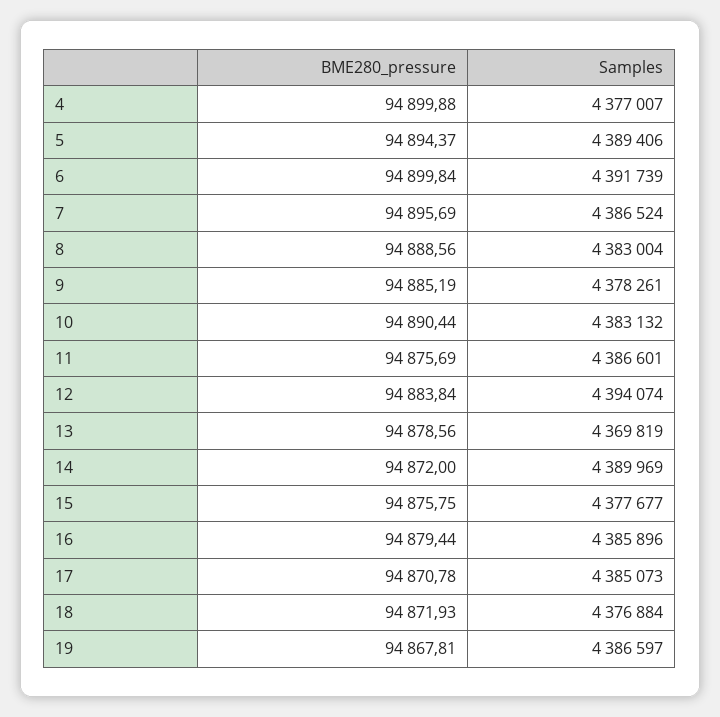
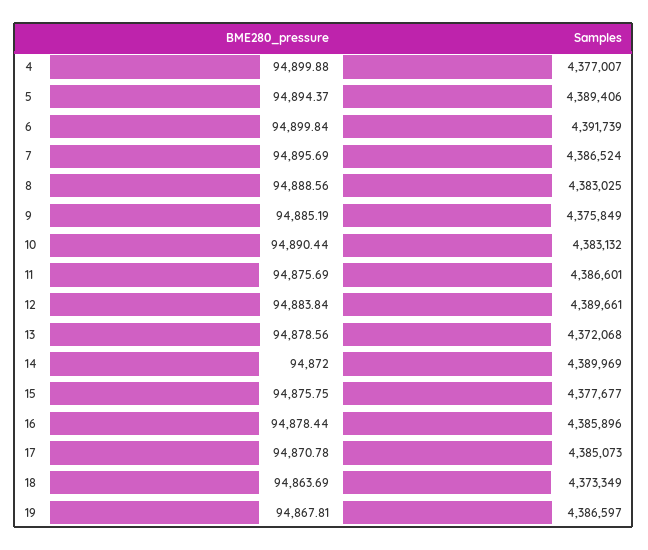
  {
    "BME280_pressure": {
      "4": 94899.88,
      "5": 94894.37,
      "6": 94899.84,
      "7": 94895.69,
      "8": 94888.56,
      "9": 94885.19,
      "10": 94890.44,
      "11": 94875.69,
      "12": 94883.84,
      "13": 94878.56,
      "14": 94872,
      "15": 94875.75,
-     "16": 94879.44,
+     "16": 94878.44,
      "17": 94870.78,
-     "18": 94871.93,
+     "18": 94863.69,
      "19": 94867.81
    },
    "Samples": {
      "4": 4377007,
      "5": 4389406,
      "6": 4391739,
      "7": 4386524,
-     "8": 4383004,
+     "8": 4383025,
-     "9": 4378261,
+     "9": 4375849,
      "10": 4383132,
      "11": 4386601,
-     "12": 4394074,
+     "12": 4389661,
-     "13": 4369819,
+     "13": 4372068,
      "14": 4389969,
      "15": 4377677,
      "16": 4385896,
      "17": 4385073,
-     "18": 4376884,
+     "18": 4373349,
      "19": 4386597
    }
  }

